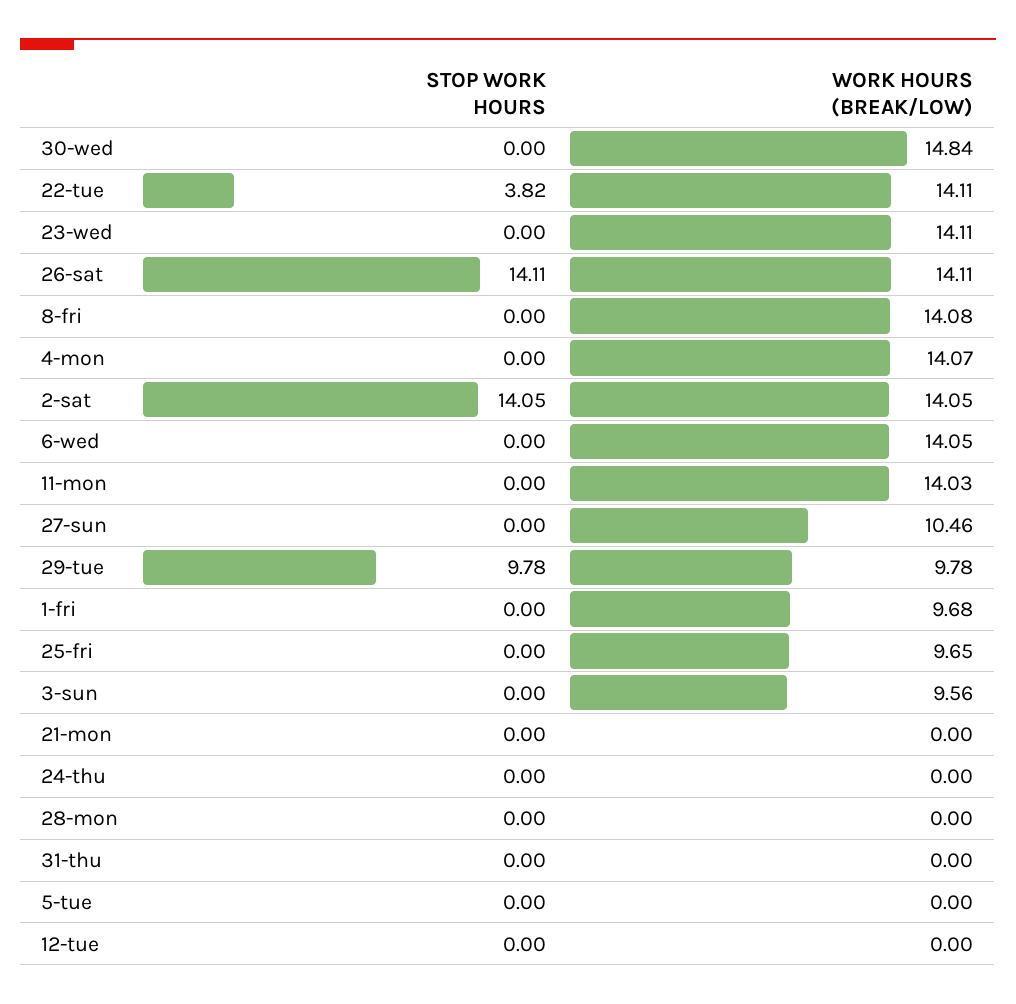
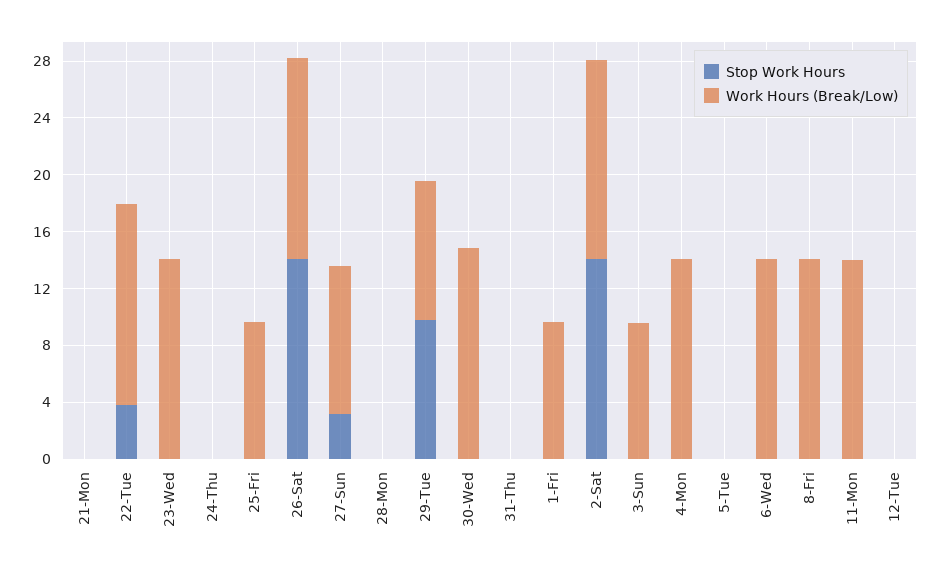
  {
    "STOP WORK HOURS": {
      "30-wed": 0,
      "22-tue": 3.82,
      "23-wed": 0,
      "26-sat": 14.11,
      "8-fri": 0,
      "4-mon": 0,
      "2-sat": 14.05,
      "6-wed": 0,
      "11-mon": 0,
-     "27-sun": 0,
+     "27-sun": 3,
      "29-tue": 9.78,
      "1-fri": 0,
      "25-fri": 0,
      "3-sun": 0,
      "21-mon": 0,
      "24-thu": 0,
      "28-mon": 0,
      "31-thu": 0,
      "5-tue": 0,
      "12-tue": 0
    },
    "WORK HOURS (BREAK/LOW)": {
      "30-wed": 14.84,
      "22-tue": 14.11,
      "23-wed": 14.11,
      "26-sat": 14.11,
      "8-fri": 14.08,
      "4-mon": 14.07,
      "2-sat": 14.05,
      "6-wed": 14.05,
      "11-mon": 14.03,
      "27-sun": 10.46,
      "29-tue": 9.78,
      "1-fri": 9.68,
      "25-fri": 9.65,
      "3-sun": 9.56,
      "21-mon": 0,
      "24-thu": 0,
      "28-mon": 0,
      "31-thu": 0,
      "5-tue": 0,
      "12-tue": 0
    }
  }

